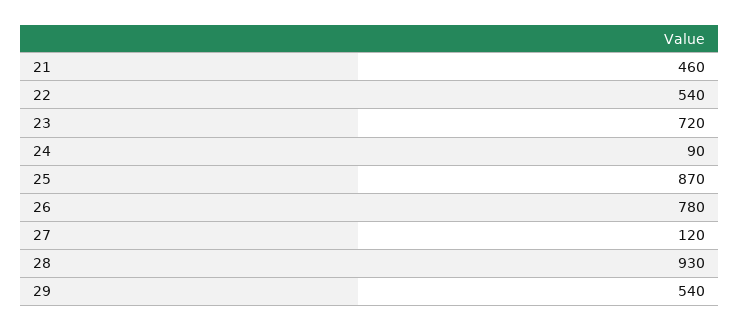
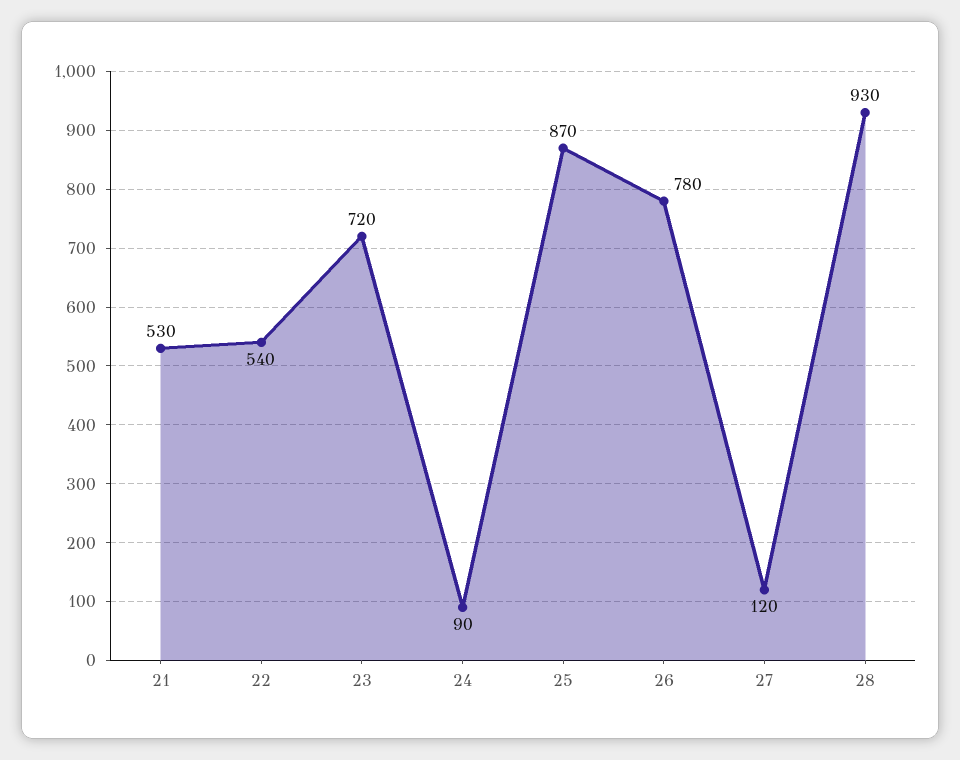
  {
-   "21": 460,
+   "21": 530,
    "22": 540,
    "23": 720,
    "24": 90,
    "25": 870,
    "26": 780,
    "27": 120,
-   "28": 930,
+   "28": 930
-   "29": 540
  }

